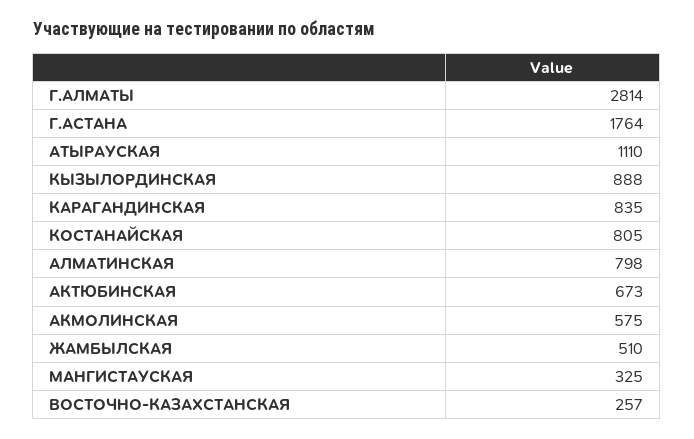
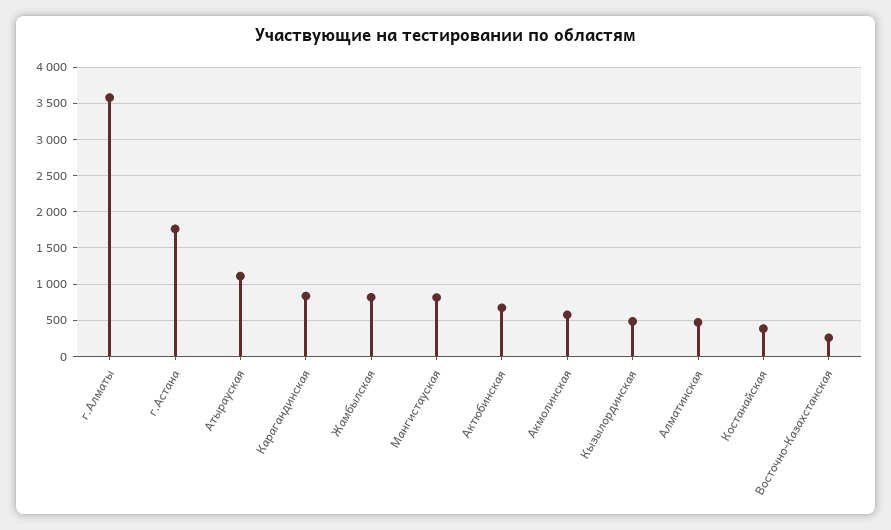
  {
-   "Г.АЛМАТЫ": 2814,
+   "Г.АЛМАТЫ": 3600,
    "Г.АСТАНА": 1764,
    "АТЫРАУСКАЯ": 1110,
-   "КЫЗЫЛОРДИНСКАЯ": 888,
+   "КЫЗЫЛОРДИНСКАЯ": 500,
    "КАРАГАНДИНСКАЯ": 835,
-   "КОСТАНАЙСКАЯ": 805,
+   "КОСТАНАЙСКАЯ": 400,
-   "АЛМАТИНСКАЯ": 798,
+   "АЛМАТИНСКАЯ": 500,
    "АКТЮБИНСКАЯ": 673,
    "АКМОЛИНСКАЯ": 575,
-   "ЖАМБЫЛСКАЯ": 510,
+   "ЖАМБЫЛСКАЯ": 800,
-   "МАНГИСТАУСКАЯ": 325,
+   "МАНГИСТАУСКАЯ": 800,
    "ВОСТОЧНО-КАЗАХСТАНСКАЯ": 257
  }

